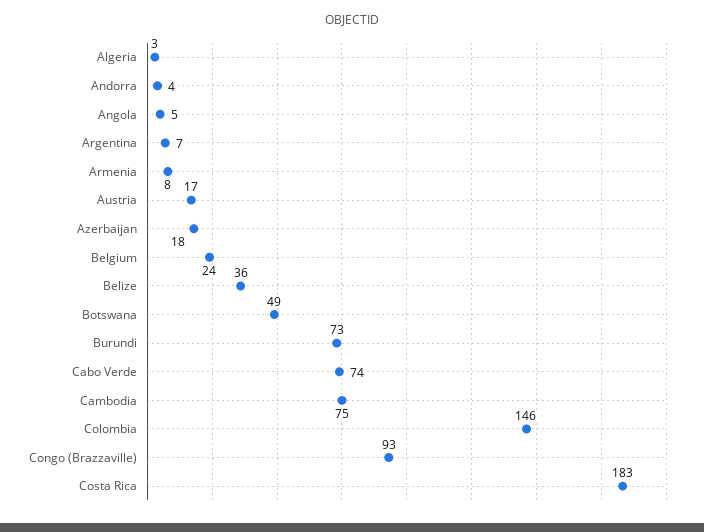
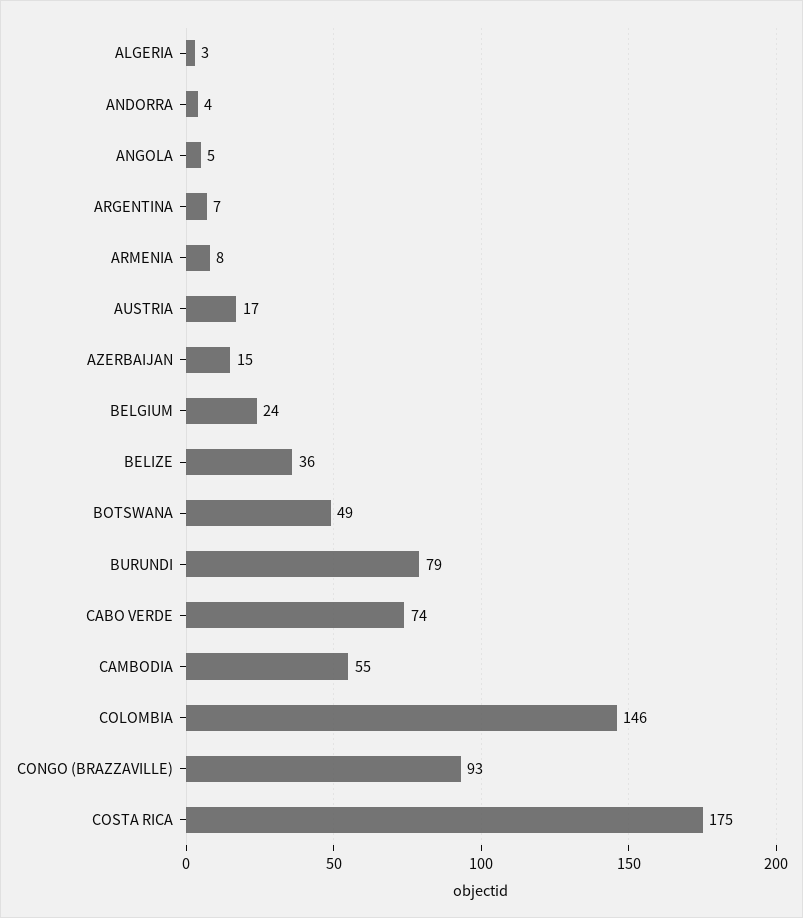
  {
    "Algeria": 3,
    "Andorra": 4,
    "Angola": 5,
    "Argentina": 7,
    "Armenia": 8,
    "Austria": 17,
-   "Azerbaijan": 18,
+   "Azerbaijan": 15,
    "Belgium": 24,
    "Belize": 36,
    "Botswana": 49,
-   "Burundi": 73,
+   "Burundi": 79,
    "Cabo Verde": 74,
-   "Cambodia": 75,
+   "Cambodia": 55,
    "Colombia": 146,
    "Congo (Brazzaville)": 93,
-   "Costa Rica": 183
+   "Costa Rica": 175
  }

